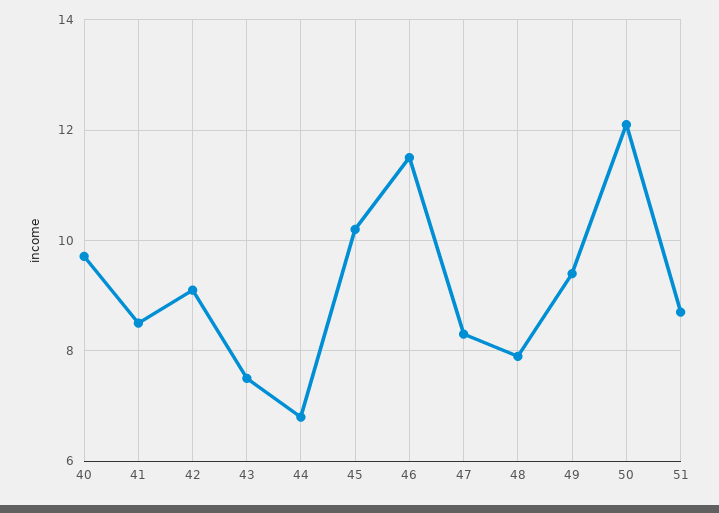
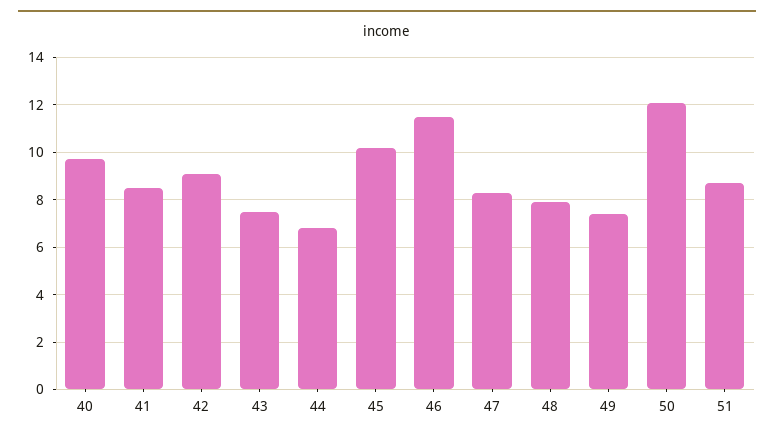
  {
    "40": 9.8,
    "41": 8.6,
    "42": 9.2,
    "43": 7.6,
    "44": 6.8,
    "45": 10.2,
    "46": 11.6,
    "47": 8.4,
    "48": 8,
-   "49": 9.4,
+   "49": 7.5,
    "50": 12.2,
    "51": 8.8
  }

